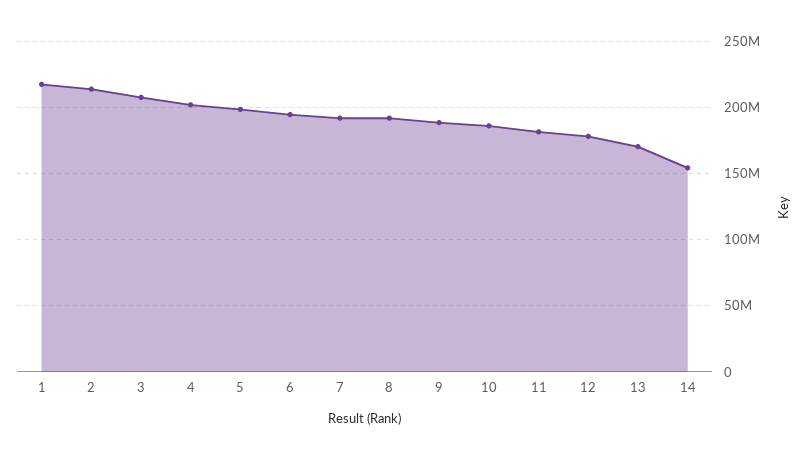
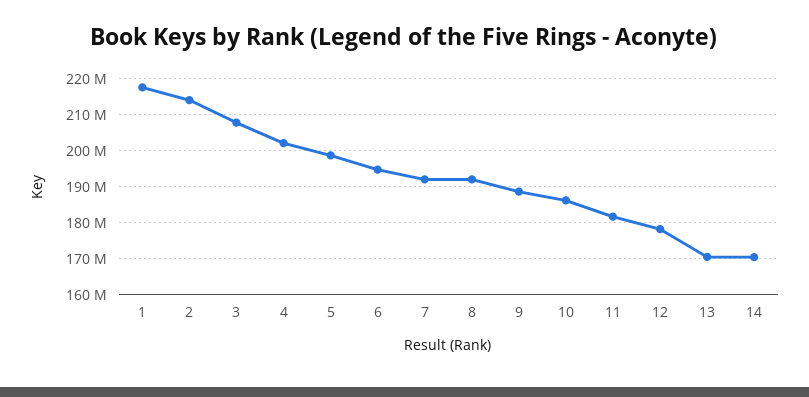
  {
    "1": 218000000,
    "2": 214000000,
    "3": 208000000,
    "4": 202000000,
    "5": 198000000,
    "6": 194000000,
    "7": 192000000,
    "8": 192000000,
    "9": 188000000,
    "10": 186000000,
    "11": 182000000,
    "12": 178000000,
    "13": 170000000,
-   "14": 155000000
+   "14": 170000000
  }

